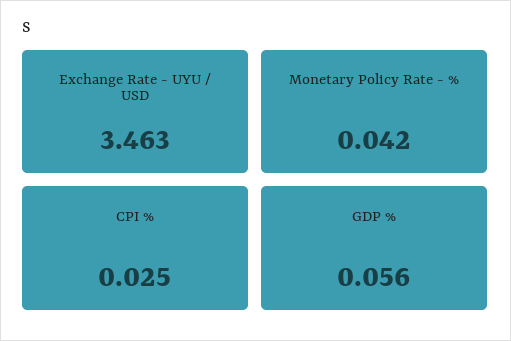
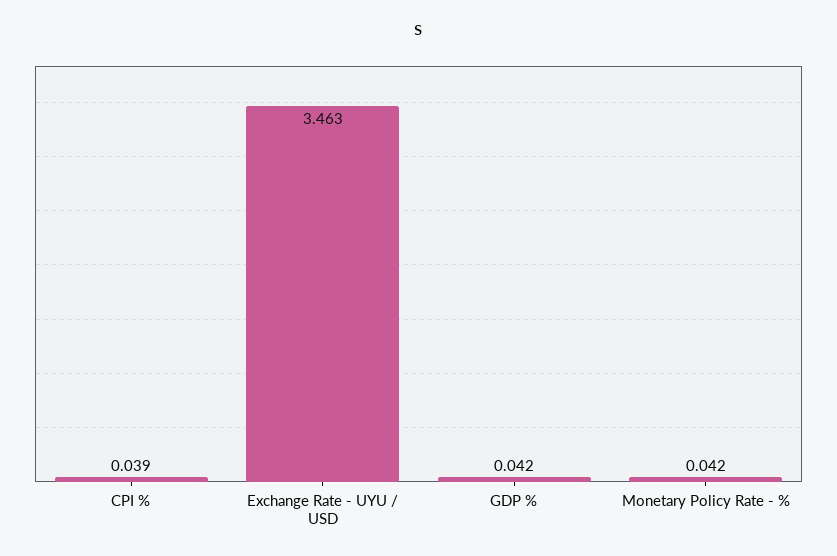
  {
    "Exchange Rate - UYU / USD": 3.463,
    "Monetary Policy Rate - %": 0.042,
-   "CPI %": 0.025,
+   "CPI %": 0.039,
-   "GDP %": 0.056
+   "GDP %": 0.042
  }

